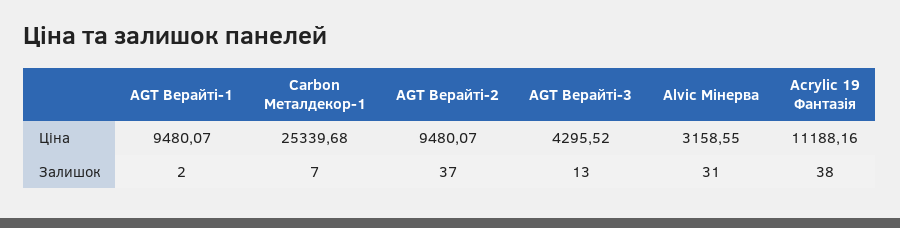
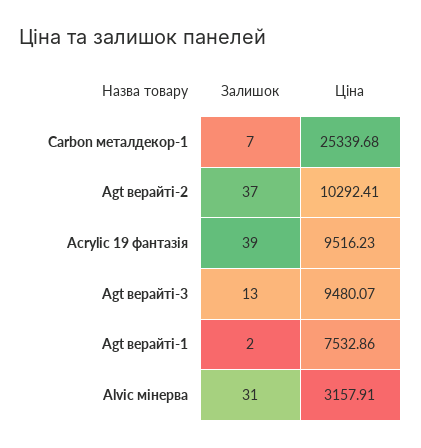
  {
    "AGT Верайті-1": {
-     "Ціна": 9480.07,
+     "Ціна": 7532.86,
      "Залишок": 2
    },
    "Carbon Металдекор-1": {
      "Ціна": 25339.68,
      "Залишок": 7
    },
    "AGT Верайті-2": {
-     "Ціна": 9480.07,
+     "Ціна": 10292.41,
      "Залишок": 37
    },
    "AGT Верайті-3": {
-     "Ціна": 4295.52,
+     "Ціна": 9480.07,
      "Залишок": 13
    },
    "Alvic Мінерва": {
-     "Ціна": 3158.55,
+     "Ціна": 3157.91,
      "Залишок": 31
    },
    "Acrylic 19 Фантазія": {
-     "Ціна": 11188.16,
+     "Ціна": 9516.23,
-     "Залишок": 38
+     "Залишок": 39
    }
  }

